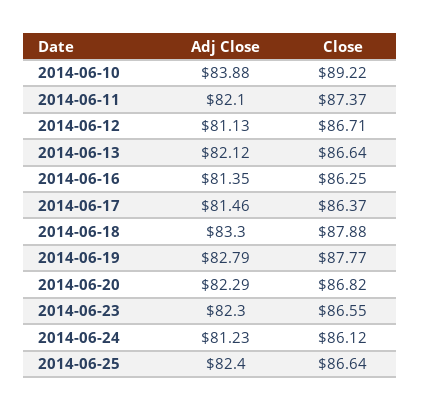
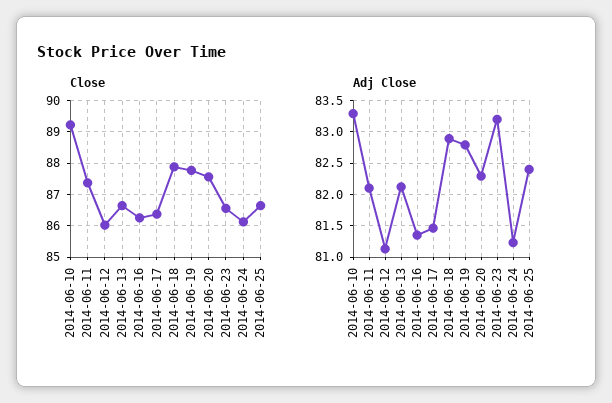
  {
    "Adj Close": {
-     "2014-06-10": 83.88,
+     "2014-06-10": 83.3,
      "2014-06-11": 82.1,
      "2014-06-12": 81.13,
      "2014-06-13": 82.12,
      "2014-06-16": 81.35,
      "2014-06-17": 81.46,
-     "2014-06-18": 83.3,
+     "2014-06-18": 82.9,
      "2014-06-19": 82.79,
      "2014-06-20": 82.29,
-     "2014-06-23": 82.3,
+     "2014-06-23": 83.2,
      "2014-06-24": 81.23,
      "2014-06-25": 82.4
    },
    "Close": {
      "2014-06-10": 89.22,
      "2014-06-11": 87.37,
-     "2014-06-12": 86.71,
+     "2014-06-12": 86,
      "2014-06-13": 86.64,
      "2014-06-16": 86.25,
      "2014-06-17": 86.37,
      "2014-06-18": 87.88,
      "2014-06-19": 87.77,
-     "2014-06-20": 86.82,
+     "2014-06-20": 87.6,
      "2014-06-23": 86.55,
      "2014-06-24": 86.12,
      "2014-06-25": 86.64
    }
  }

